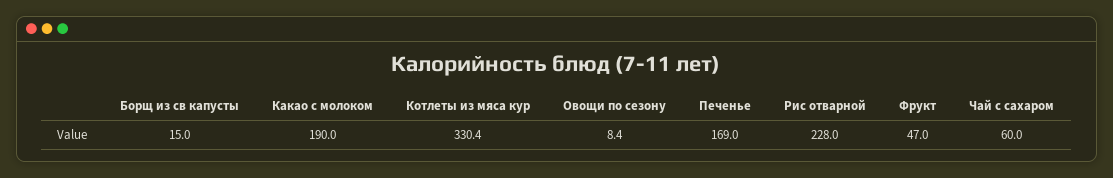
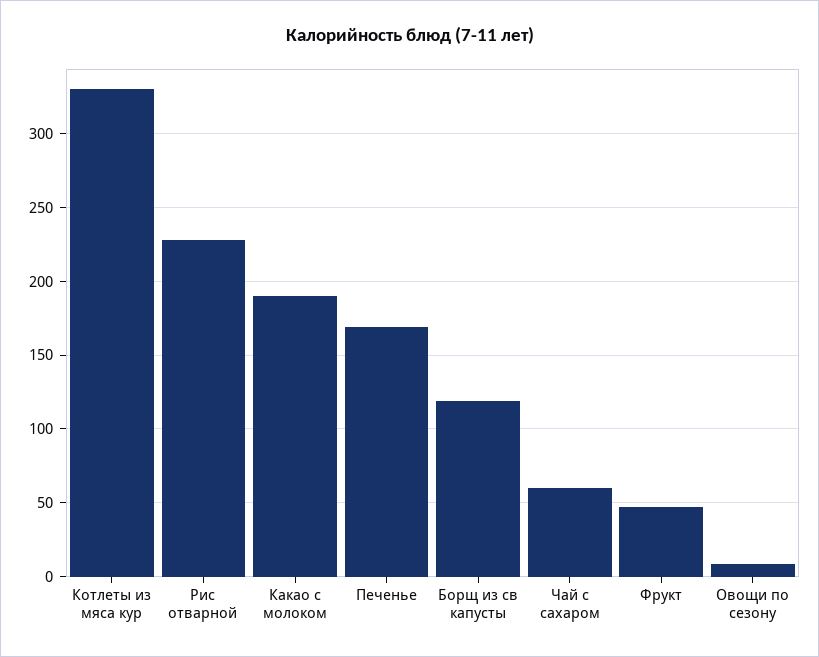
  {
-   "Борщ из св капусты": 15,
+   "Борщ из св капусты": 120,
    "Какао с молоком": 190,
    "Котлеты из мяса кур": 330.4,
    "Овощи по сезону": 8.4,
    "Печенье": 169,
    "Рис отварной": 228,
    "Фрукт": 47,
    "Чай с сахаром": 60
  }

